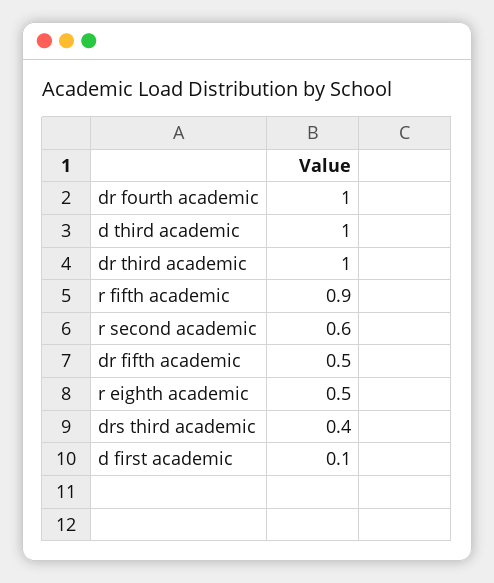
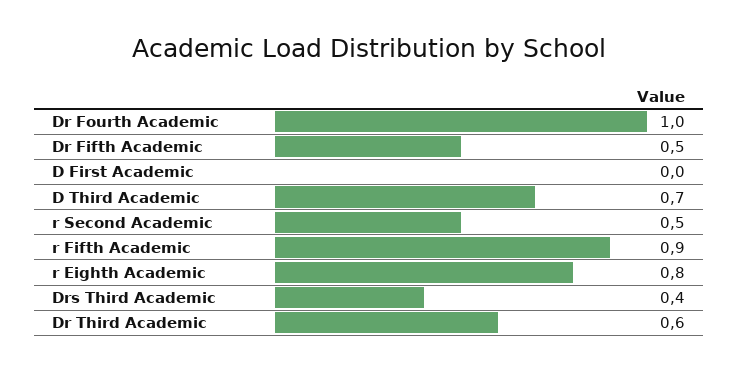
  {
    "dr fourth academic": 1,
-   "d third academic": 1,
+   "d third academic": 0.7,
-   "dr third academic": 1,
+   "dr third academic": 0.6,
    "r fifth academic": 0.9,
-   "r second academic": 0.6,
+   "r second academic": 0.5,
    "dr fifth academic": 0.5,
-   "r eighth academic": 0.5,
+   "r eighth academic": 0.8,
    "drs third academic": 0.4,
-   "d first academic": 0.1
+   "d first academic": 0
  }

